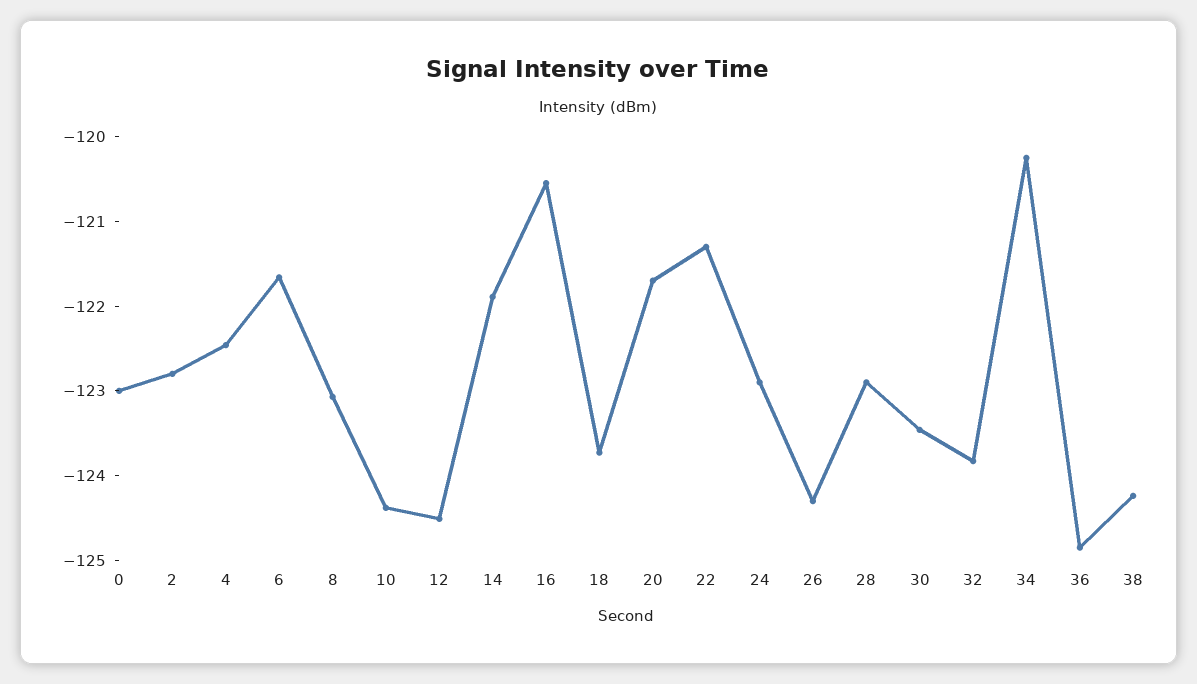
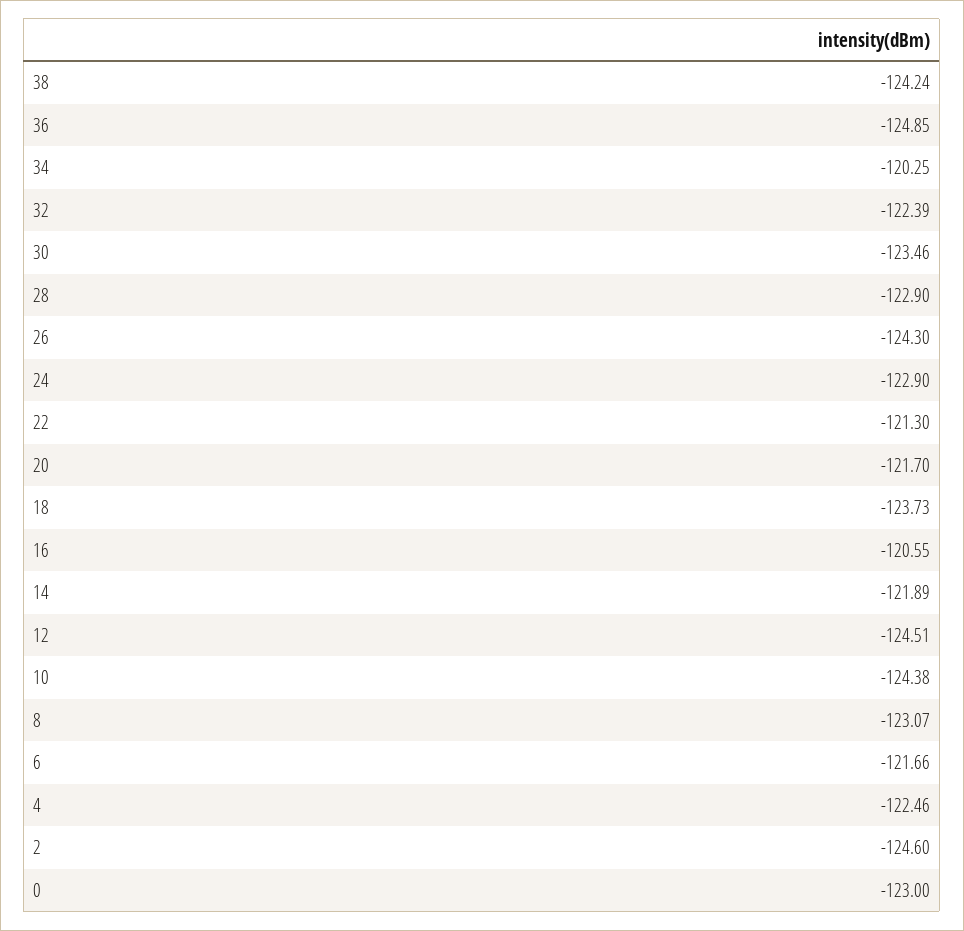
  {
    "0": -123,
-   "2": -122.8,
+   "2": -124.6,
    "4": -122.46,
    "6": -121.66,
    "8": -123.07,
    "10": -124.38,
    "12": -124.51,
    "14": -121.89,
    "16": -120.55,
    "18": -123.73,
    "20": -121.7,
    "22": -121.3,
    "24": -122.9,
    "26": -124.3,
    "28": -122.9,
    "30": -123.46,
-   "32": -123.8,
+   "32": -122.39,
    "34": -120.25,
    "36": -124.85,
    "38": -124.24
  }

